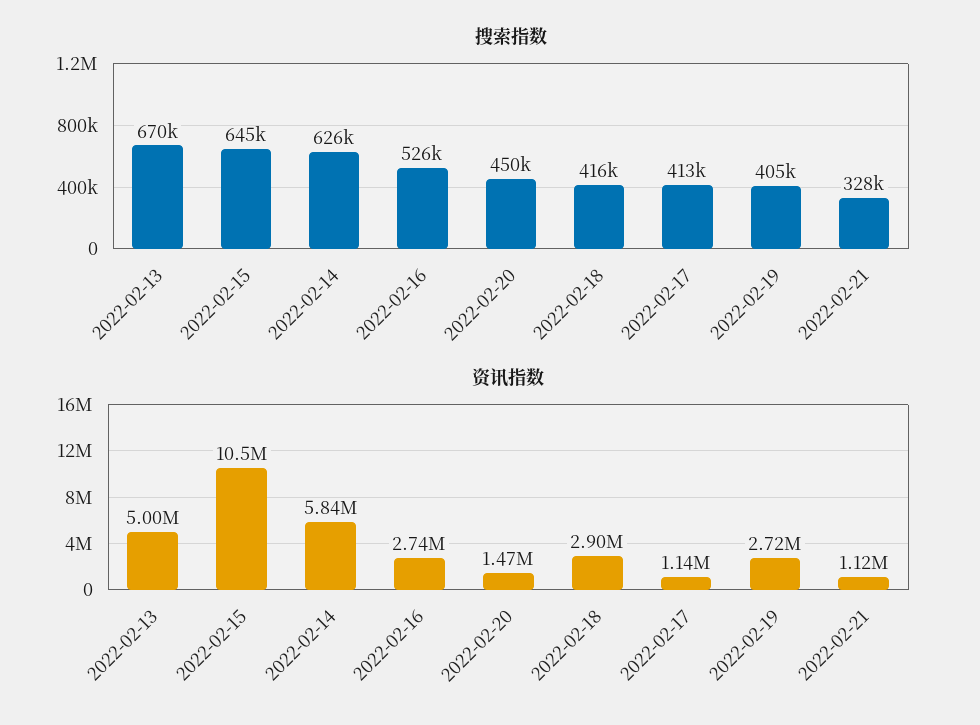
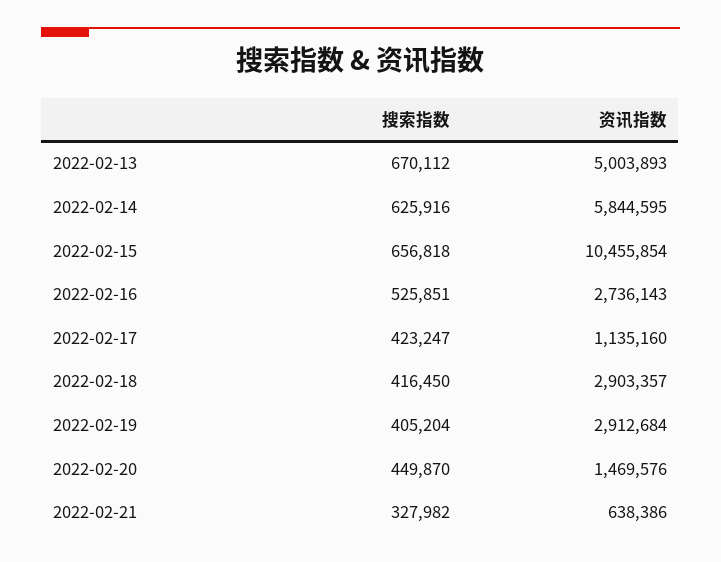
  {
    "搜索指数": {
      "2022-02-13": 670112,
-     "2022-02-15": 645000,
+     "2022-02-15": 656818,
      "2022-02-14": 625916,
      "2022-02-16": 525851,
      "2022-02-20": 449870,
      "2022-02-18": 416450,
-     "2022-02-17": 413000,
+     "2022-02-17": 423247,
      "2022-02-19": 405204,
      "2022-02-21": 327982
    },
    "资讯指数": {
      "2022-02-13": 5003893,
      "2022-02-15": 10455854,
      "2022-02-14": 5844595,
      "2022-02-16": 2736143,
      "2022-02-20": 1469576,
      "2022-02-18": 2903357,
      "2022-02-17": 1135160,
-     "2022-02-19": 2720000,
+     "2022-02-19": 2912684,
-     "2022-02-21": 1120000
+     "2022-02-21": 638386
    }
  }

